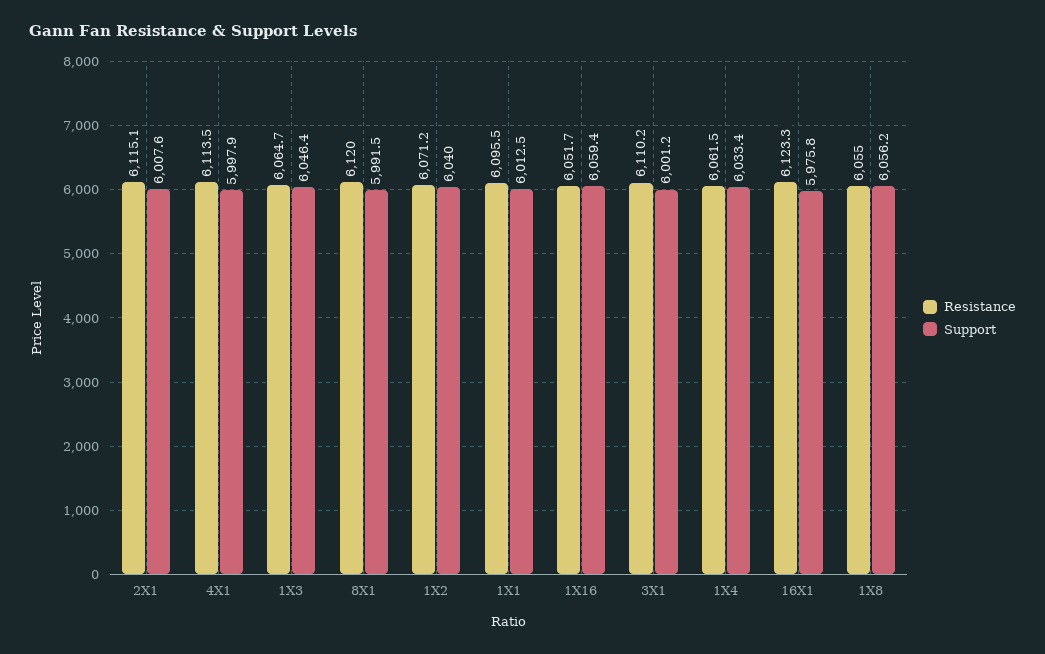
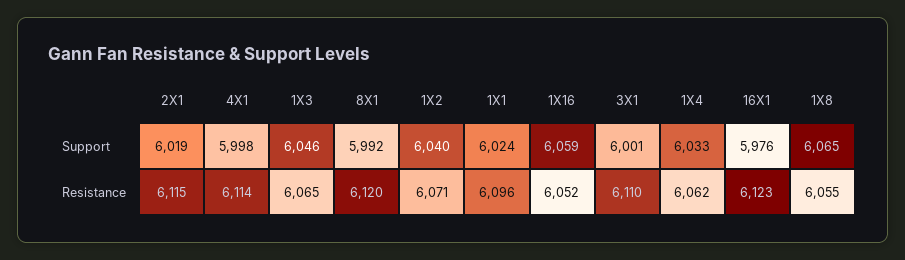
  {
    "Resistance": {
      "2X1": 6115.1,
      "4X1": 6113.5,
      "1X3": 6064.7,
      "8X1": 6120,
      "1X2": 6071.2,
      "1X1": 6095.5,
      "1X16": 6051.7,
      "3X1": 6110.2,
      "1X4": 6061.5,
      "16X1": 6123.3,
      "1X8": 6055
    },
    "Support": {
-     "2X1": 6007.6,
+     "2X1": 6019,
      "4X1": 5997.9,
      "1X3": 6046.4,
      "8X1": 5991.5,
      "1X2": 6040,
-     "1X1": 6012.5,
+     "1X1": 6024,
      "1X16": 6059.4,
      "3X1": 6001.2,
      "1X4": 6033.4,
      "16X1": 5975.8,
-     "1X8": 6056.2
+     "1X8": 6065
    }
  }

